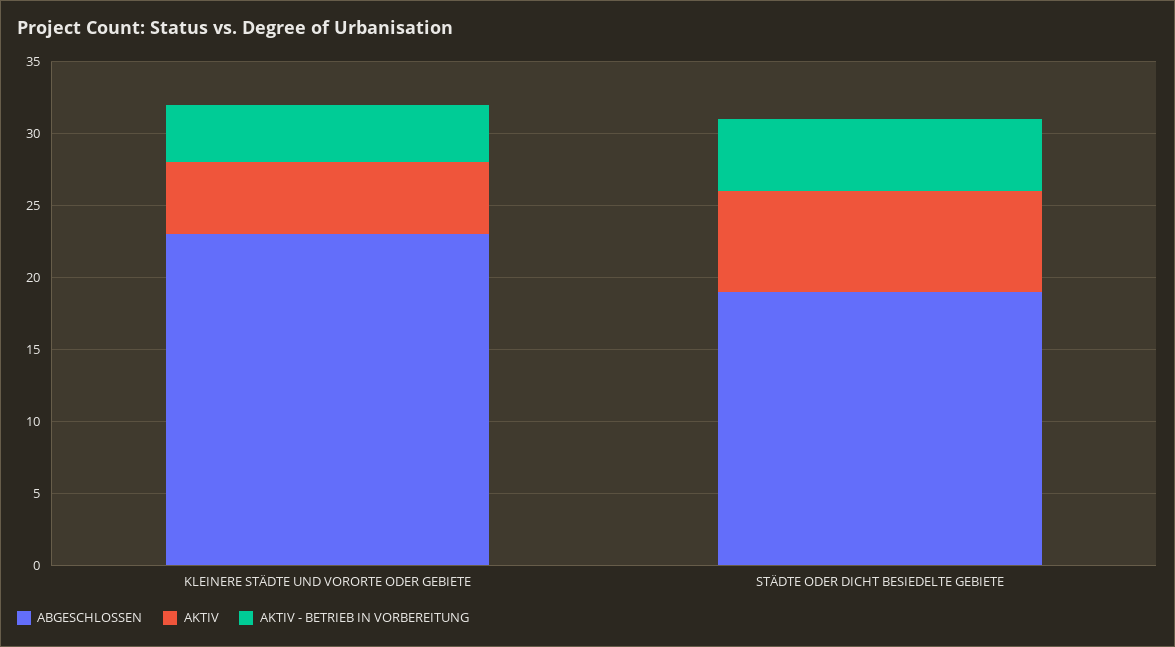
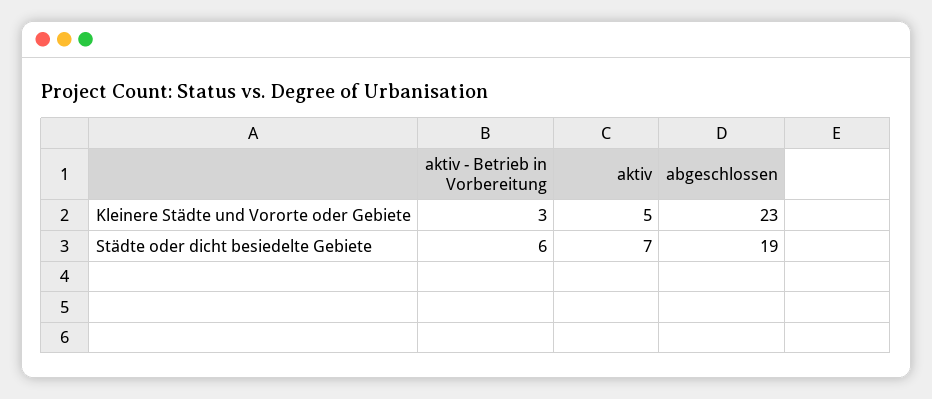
  {
    "ABGESCHLOSSEN": {
      "KLEINERE STÄDTE UND VORORTE ODER GEBIETE": 23,
      "STÄDTE ODER DICHT BESIEDELTE GEBIETE": 19
    },
    "AKTIV": {
      "KLEINERE STÄDTE UND VORORTE ODER GEBIETE": 5,
      "STÄDTE ODER DICHT BESIEDELTE GEBIETE": 7
    },
    "AKTIV - BETRIEB IN VORBEREITUNG": {
-     "KLEINERE STÄDTE UND VORORTE ODER GEBIETE": 4,
+     "KLEINERE STÄDTE UND VORORTE ODER GEBIETE": 3,
-     "STÄDTE ODER DICHT BESIEDELTE GEBIETE": 5
+     "STÄDTE ODER DICHT BESIEDELTE GEBIETE": 6
    }
  }

